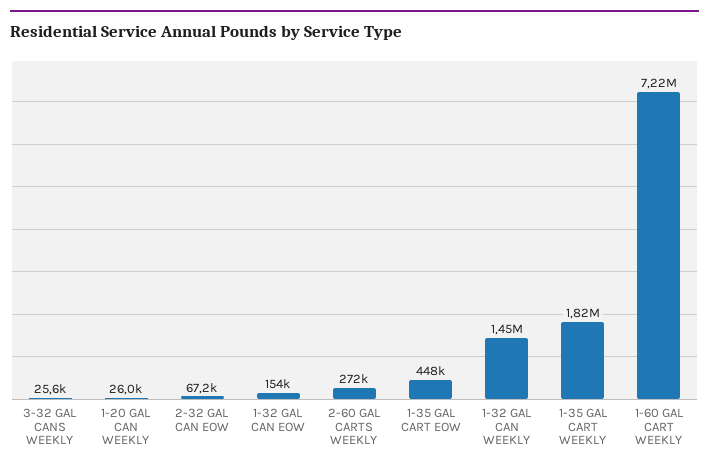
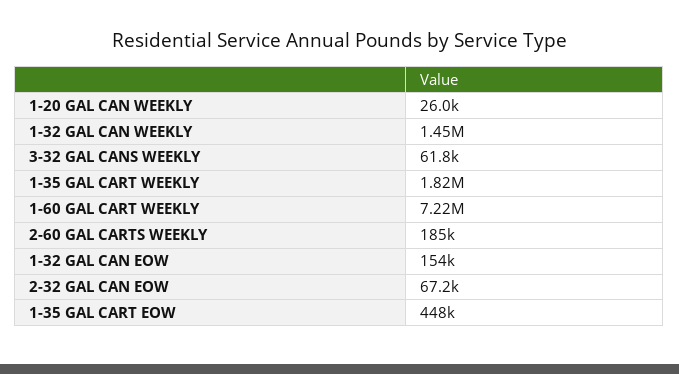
  {
-   "3-32 GAL CANS WEEKLY": 25600,
+   "3-32 GAL CANS WEEKLY": 61800,
    "1-20 GAL CAN WEEKLY": 26000,
    "2-32 GAL CAN EOW": 67200,
    "1-32 GAL CAN EOW": 154000,
-   "2-60 GAL CARTS WEEKLY": 272000,
+   "2-60 GAL CARTS WEEKLY": 185000,
    "1-35 GAL CART EOW": 448000,
    "1-32 GAL CAN WEEKLY": 1450000,
    "1-35 GAL CART WEEKLY": 1820000,
    "1-60 GAL CART WEEKLY": 7220000
  }

